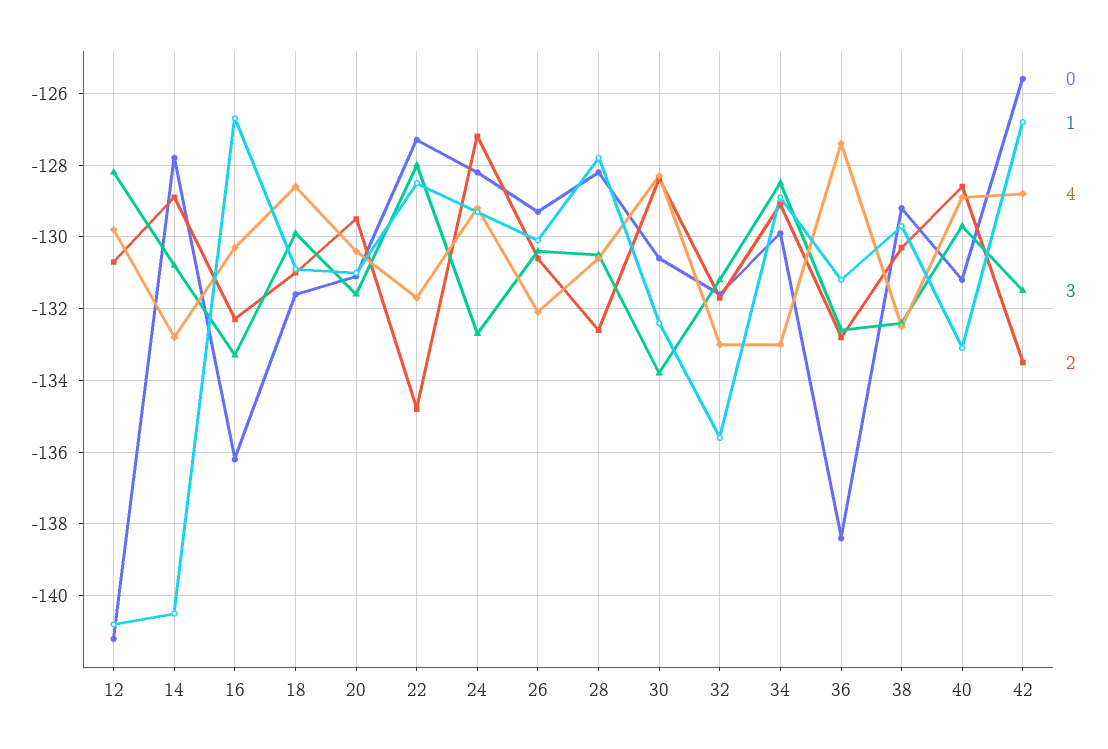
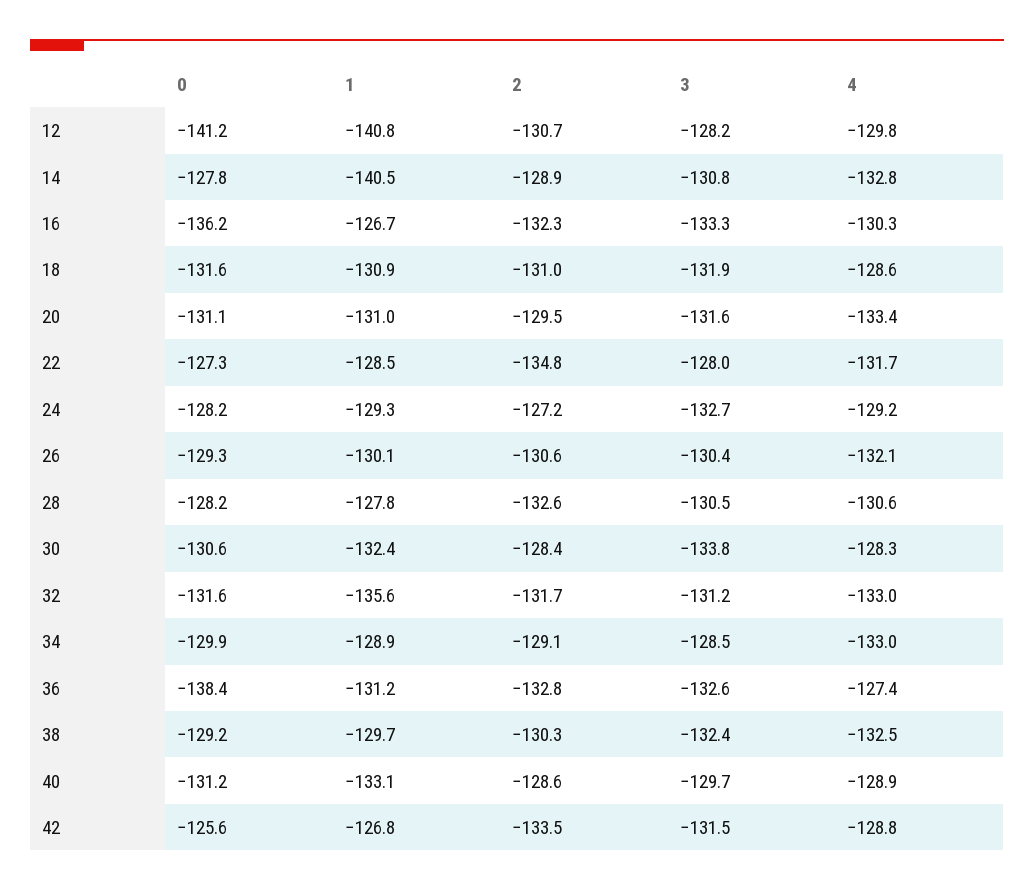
  {
    "0": {
      "12": -141.2,
      "14": -127.8,
      "16": -136.2,
      "18": -131.6,
      "20": -131.1,
      "22": -127.3,
      "24": -128.2,
      "26": -129.3,
      "28": -128.2,
      "30": -130.6,
      "32": -131.6,
      "34": -129.9,
      "36": -138.4,
      "38": -129.2,
      "40": -131.2,
      "42": -125.6
    },
    "1": {
      "12": -140.8,
      "14": -140.5,
      "16": -126.7,
      "18": -130.9,
      "20": -131,
      "22": -128.5,
      "24": -129.3,
      "26": -130.1,
      "28": -127.8,
      "30": -132.4,
      "32": -135.6,
      "34": -128.9,
      "36": -131.2,
      "38": -129.7,
      "40": -133.1,
      "42": -126.8
    },
    "4": {
      "12": -129.8,
      "14": -132.8,
      "16": -130.3,
      "18": -128.6,
-     "20": -130.5,
+     "20": -133.4,
      "22": -131.7,
      "24": -129.2,
      "26": -132.1,
      "28": -130.6,
      "30": -128.3,
      "32": -133,
      "34": -133,
      "36": -127.4,
      "38": -132.5,
      "40": -128.9,
      "42": -128.8
    },
    "3": {
      "12": -128.2,
      "14": -130.8,
      "16": -133.3,
-     "18": -130,
+     "18": -131.9,
      "20": -131.6,
      "22": -128,
      "24": -132.7,
      "26": -130.4,
      "28": -130.5,
      "30": -133.8,
      "32": -131.2,
      "34": -128.5,
      "36": -132.6,
      "38": -132.4,
      "40": -129.7,
      "42": -131.5
    },
    "2": {
      "12": -130.7,
      "14": -128.9,
      "16": -132.3,
      "18": -131,
      "20": -129.5,
      "22": -134.8,
      "24": -127.2,
      "26": -130.6,
      "28": -132.6,
      "30": -128.4,
      "32": -131.7,
      "34": -129.1,
      "36": -132.8,
      "38": -130.3,
      "40": -128.6,
      "42": -133.5
    }
  }

